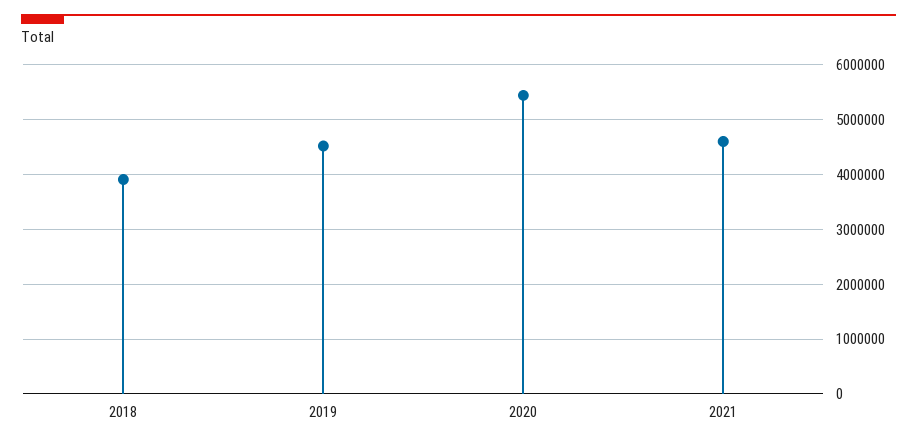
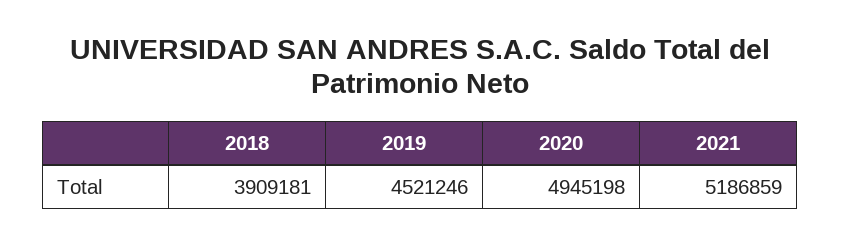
  {
    "2018": 3909181,
    "2019": 4521246,
-   "2020": 5400000,
+   "2020": 4945198,
-   "2021": 4600000
+   "2021": 5186859
  }

